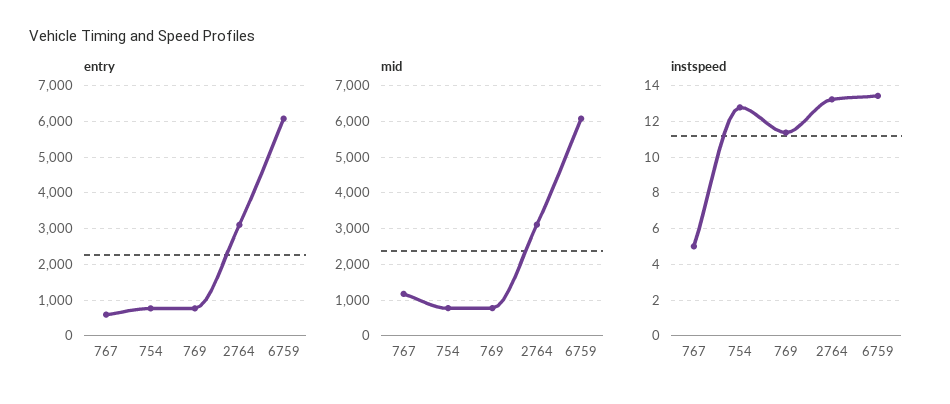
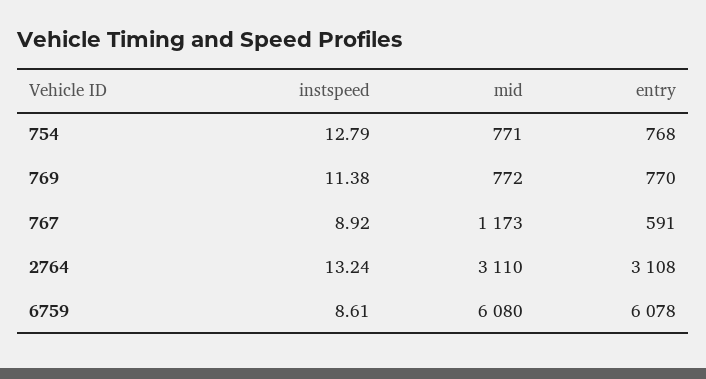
  {
    "entry": {
      "767": 591,
      "754": 768,
      "769": 770,
      "2764": 3108,
      "6759": 6078
    },
    "mid": {
      "767": 1173,
      "754": 771,
      "769": 772,
      "2764": 3110,
      "6759": 6080
    },
    "instspeed": {
-     "767": 5,
+     "767": 8.92,
      "754": 12.79,
      "769": 11.38,
      "2764": 13.24,
-     "6759": 13.5
+     "6759": 8.61
    }
  }

